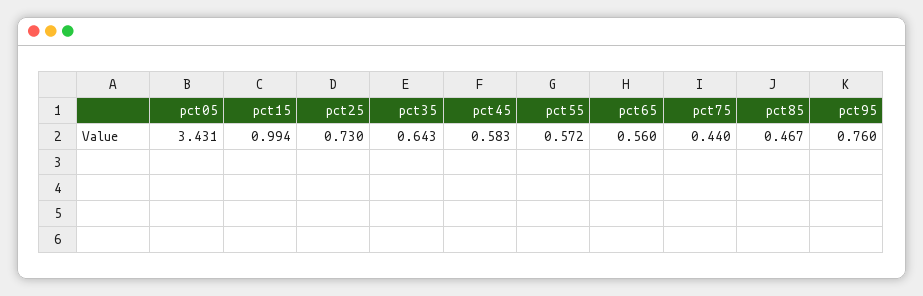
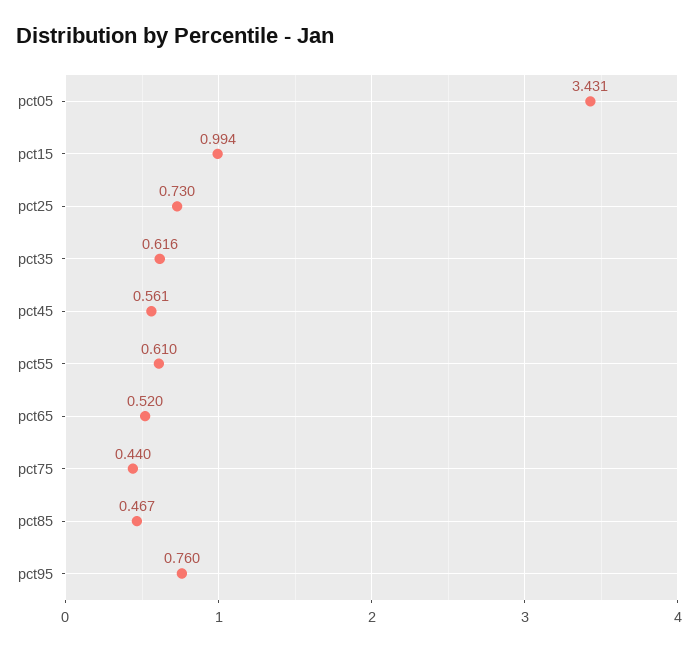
  {
    "pct05": 3.431,
    "pct15": 0.994,
    "pct25": 0.73,
-   "pct35": 0.643,
+   "pct35": 0.616,
-   "pct45": 0.583,
+   "pct45": 0.561,
-   "pct55": 0.572,
+   "pct55": 0.61,
-   "pct65": 0.56,
+   "pct65": 0.52,
    "pct75": 0.44,
    "pct85": 0.467,
    "pct95": 0.76
  }

